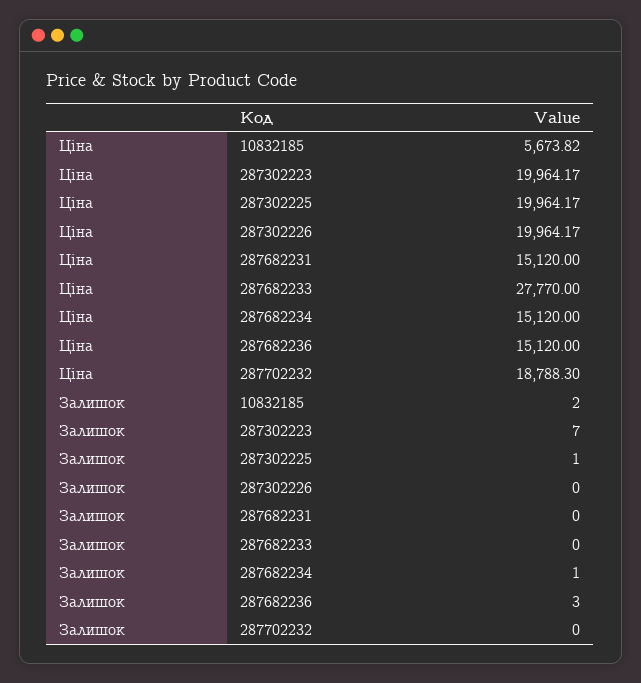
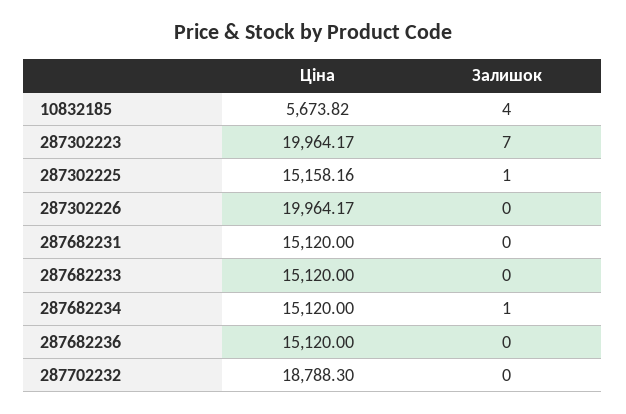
  {
    "Ціна": {
      "10832185": 5673.82,
      "287302223": 19964.17,
-     "287302225": 19964.17,
+     "287302225": 15158.16,
      "287302226": 19964.17,
      "287682231": 15120,
-     "287682233": 27770,
+     "287682233": 15120,
      "287682234": 15120,
      "287682236": 15120,
      "287702232": 18788.3
    },
    "Залишок": {
-     "10832185": 2,
+     "10832185": 4,
      "287302223": 7,
      "287302225": 1,
      "287302226": 0,
      "287682231": 0,
      "287682233": 0,
      "287682234": 1,
-     "287682236": 3,
+     "287682236": 0,
      "287702232": 0
    }
  }

